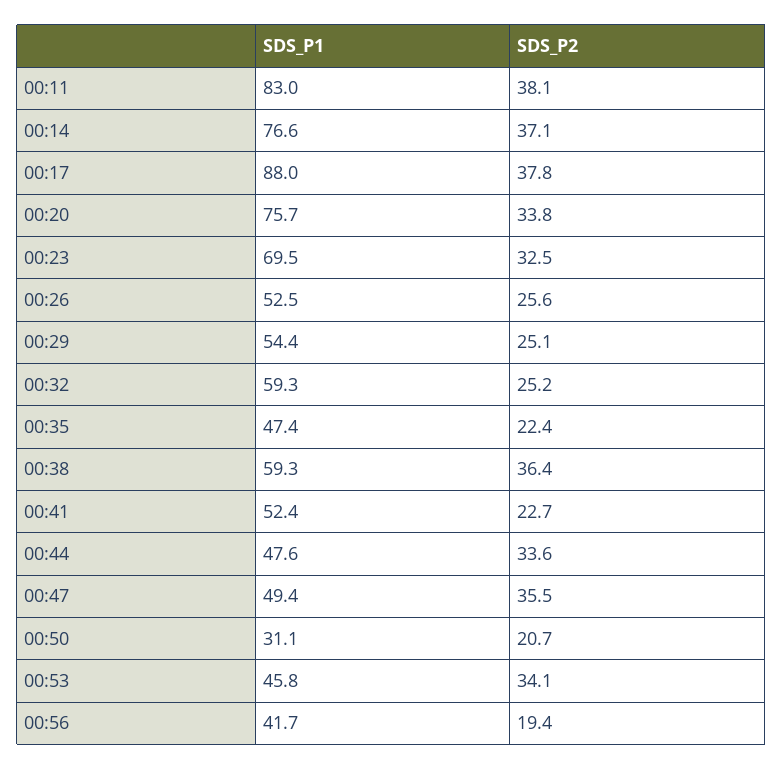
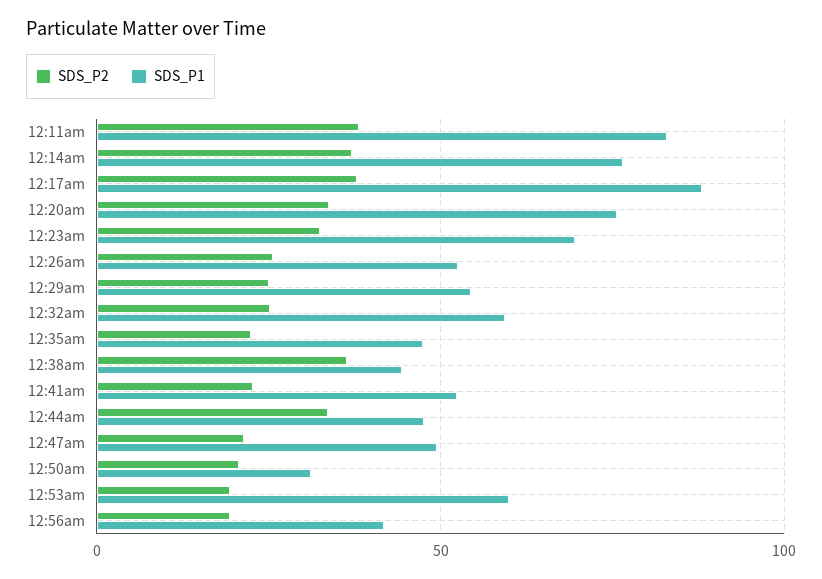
  {
    "SDS_P1": {
      "00:11": 83,
      "00:14": 76.6,
      "00:17": 88,
      "00:20": 75.7,
      "00:23": 69.5,
      "00:26": 52.5,
      "00:29": 54.4,
      "00:32": 59.3,
      "00:35": 47.4,
-     "00:38": 59.3,
+     "00:38": 45,
      "00:41": 52.4,
      "00:44": 47.6,
      "00:47": 49.4,
      "00:50": 31.1,
-     "00:53": 45.8,
+     "00:53": 60,
      "00:56": 41.7
    },
    "SDS_P2": {
      "00:11": 38.1,
      "00:14": 37.1,
      "00:17": 37.8,
      "00:20": 33.8,
      "00:23": 32.5,
      "00:26": 25.6,
      "00:29": 25.1,
      "00:32": 25.2,
      "00:35": 22.4,
      "00:38": 36.4,
      "00:41": 22.7,
      "00:44": 33.6,
-     "00:47": 35.5,
+     "00:47": 20,
      "00:50": 20.7,
-     "00:53": 34.1,
+     "00:53": 20,
      "00:56": 19.4
    }
  }

